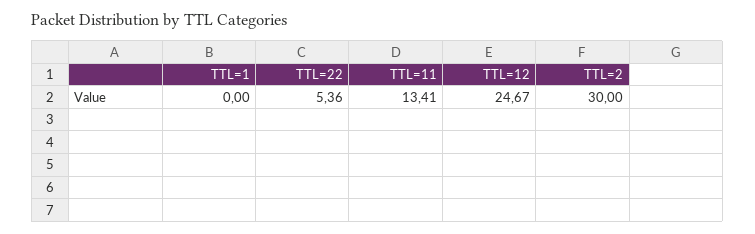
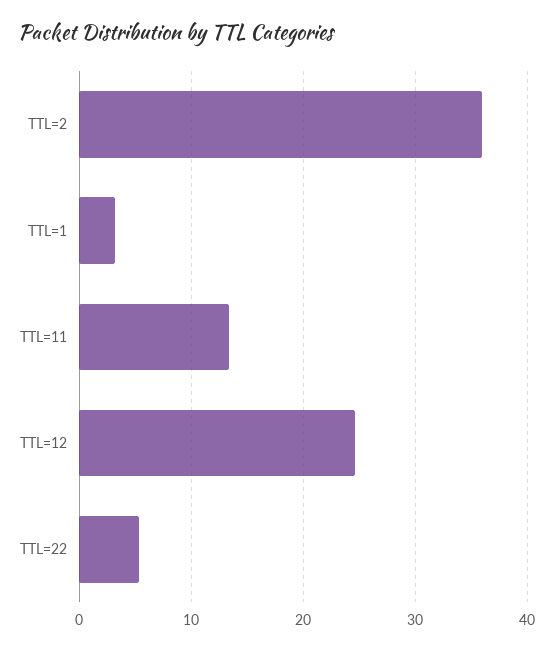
  {
-   "TTL=1": 0,
+   "TTL=1": 3,
    "TTL=22": 5.36,
    "TTL=11": 13.41,
    "TTL=12": 24.67,
-   "TTL=2": 30
+   "TTL=2": 36
  }

